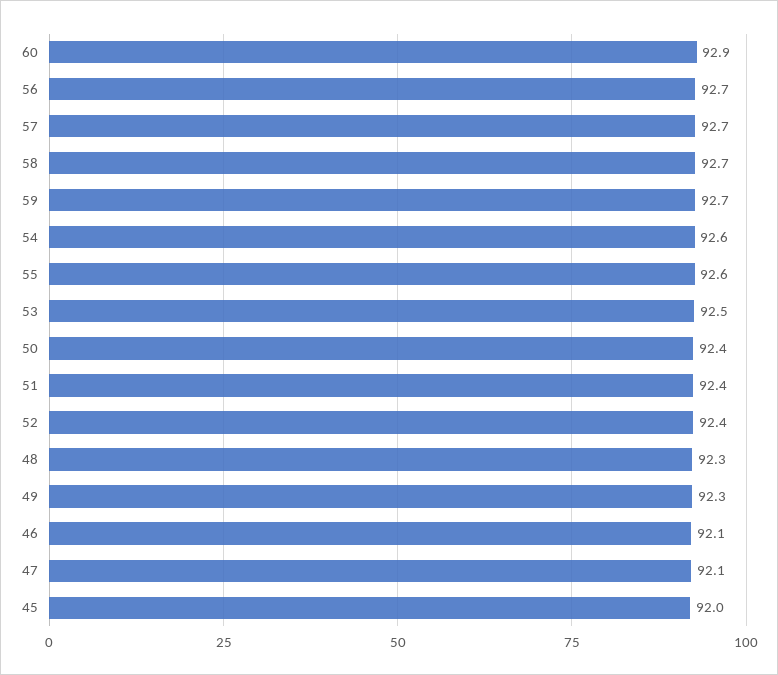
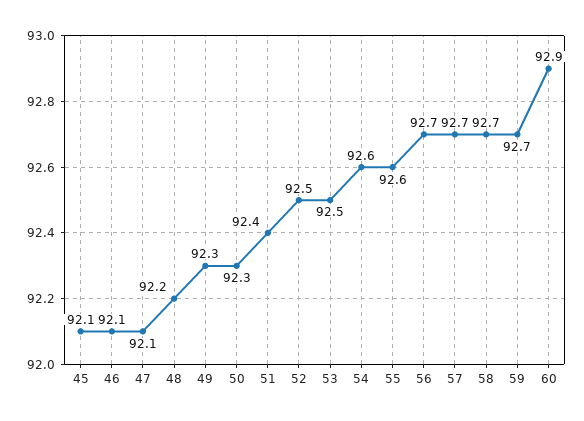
  {
    "60": 92.9,
    "56": 92.7,
    "57": 92.7,
    "58": 92.7,
    "59": 92.7,
    "54": 92.6,
    "55": 92.6,
    "53": 92.5,
-   "50": 92.4,
+   "50": 92.3,
    "51": 92.4,
-   "52": 92.4,
+   "52": 92.5,
-   "48": 92.3,
+   "48": 92.2,
    "49": 92.3,
    "46": 92.1,
    "47": 92.1,
-   "45": 92
+   "45": 92.1
  }

